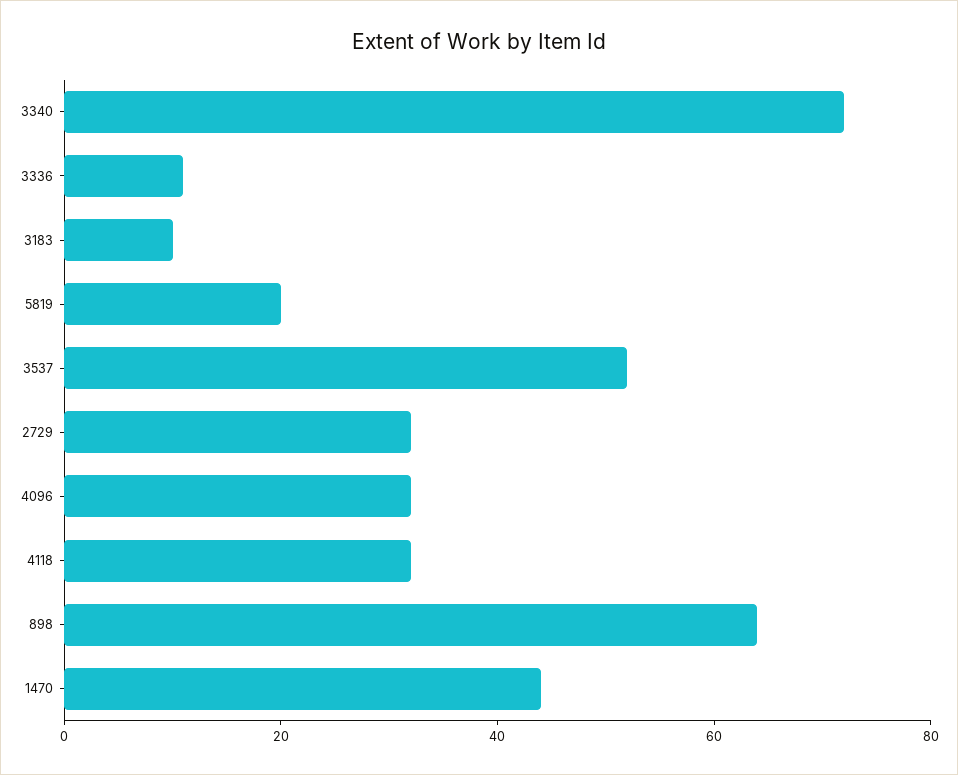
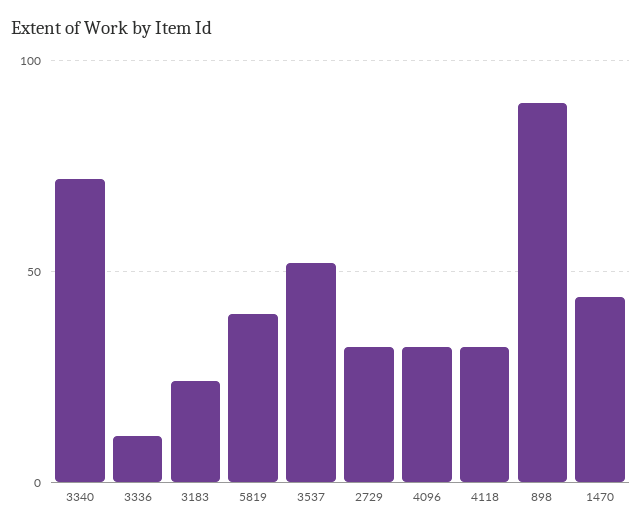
  {
    "3340": 70,
    "3336": 10,
-   "3183": 10,
+   "3183": 25,
-   "5819": 20,
+   "5819": 40,
    "3537": 50,
    "2729": 30,
    "4096": 30,
    "4118": 30,
-   "898": 65,
+   "898": 90,
    "1470": 45
  }

